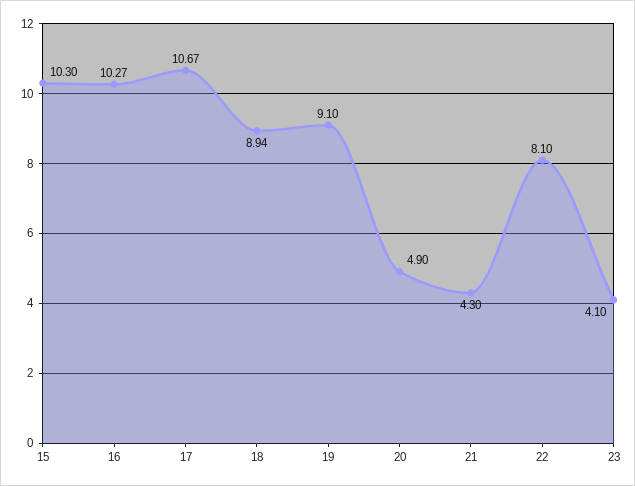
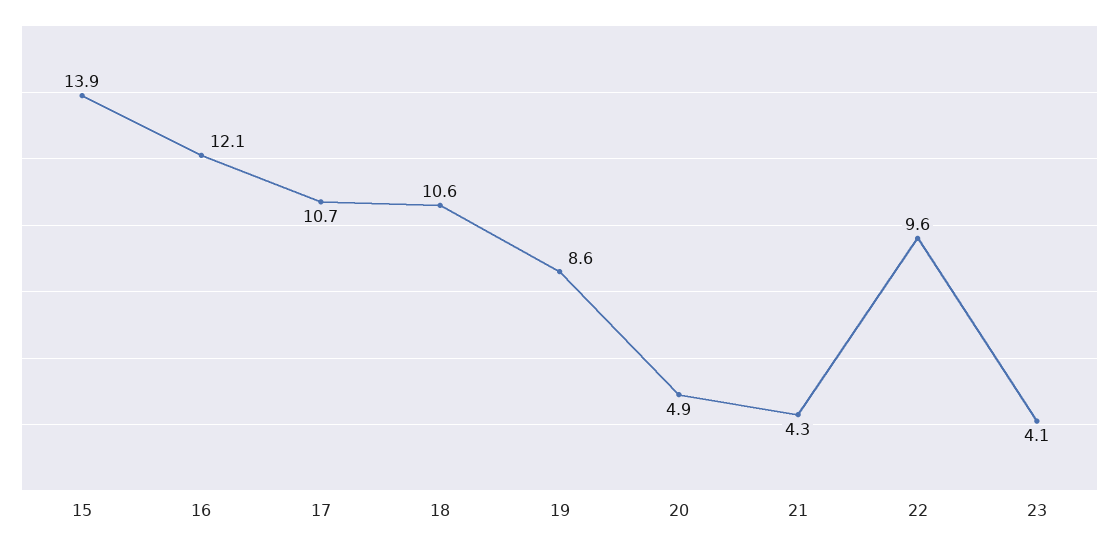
  {
-   "15": 10.3,
+   "15": 13.9,
-   "16": 10.27,
+   "16": 12.1,
    "17": 10.67,
-   "18": 8.94,
+   "18": 10.6,
-   "19": 9.1,
+   "19": 8.6,
    "20": 4.9,
    "21": 4.3,
-   "22": 8.1,
+   "22": 9.6,
    "23": 4.1
  }

